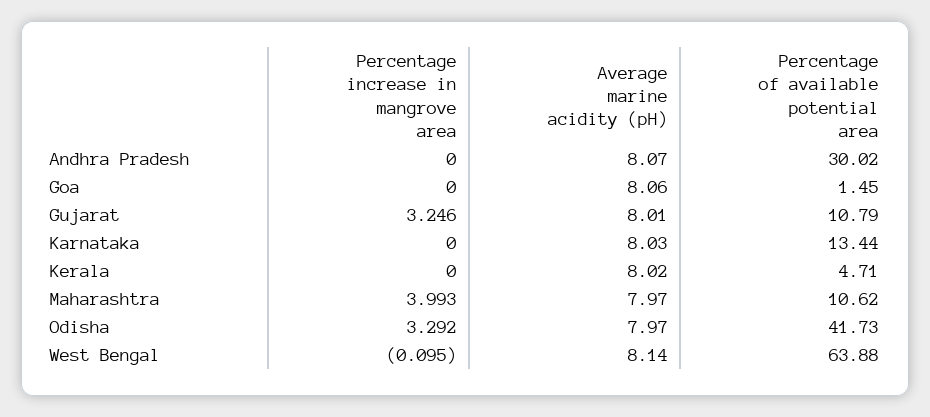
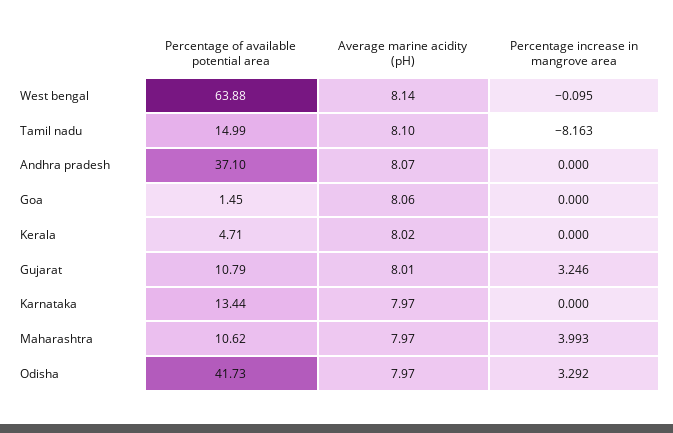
  {
    "Percentage increase in mangrove area": {
      "Andhra Pradesh": 0,
      "Goa": 0,
      "Gujarat": 3.246,
      "Karnataka": 0,
      "Kerala": 0,
      "Maharashtra": 3.993,
      "Odisha": 3.292,
-     "West Bengal": -0.095
+     "West Bengal": -0.095,
+     "Tamil nadu": -8.163
    },
    "Average marine acidity (pH)": {
      "Andhra Pradesh": 8.07,
      "Goa": 8.06,
      "Gujarat": 8.01,
-     "Karnataka": 8.03,
+     "Karnataka": 7.97,
      "Kerala": 8.02,
      "Maharashtra": 7.97,
      "Odisha": 7.97,
-     "West Bengal": 8.14
+     "West Bengal": 8.14,
+     "Tamil nadu": 8.1
    },
    "Percentage of available potential area": {
-     "Andhra Pradesh": 30.02,
+     "Andhra Pradesh": 37.1,
      "Goa": 1.45,
      "Gujarat": 10.79,
      "Karnataka": 13.44,
      "Kerala": 4.71,
      "Maharashtra": 10.62,
      "Odisha": 41.73,
-     "West Bengal": 63.88
+     "West Bengal": 63.88,
+     "Tamil nadu": 14.99
    }
  }

